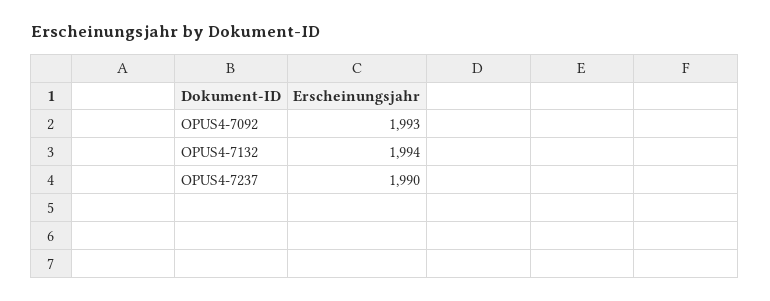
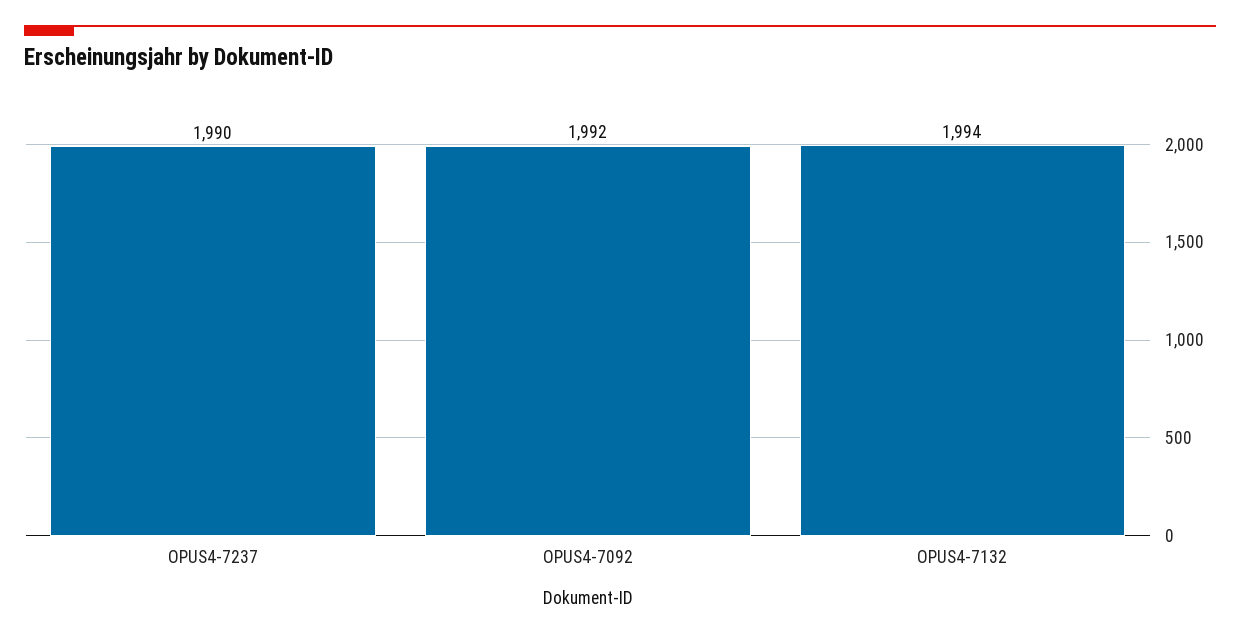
  {
-   "OPUS4-7092": 1993,
+   "OPUS4-7092": 1992,
    "OPUS4-7132": 1994,
    "OPUS4-7237": 1990
  }

